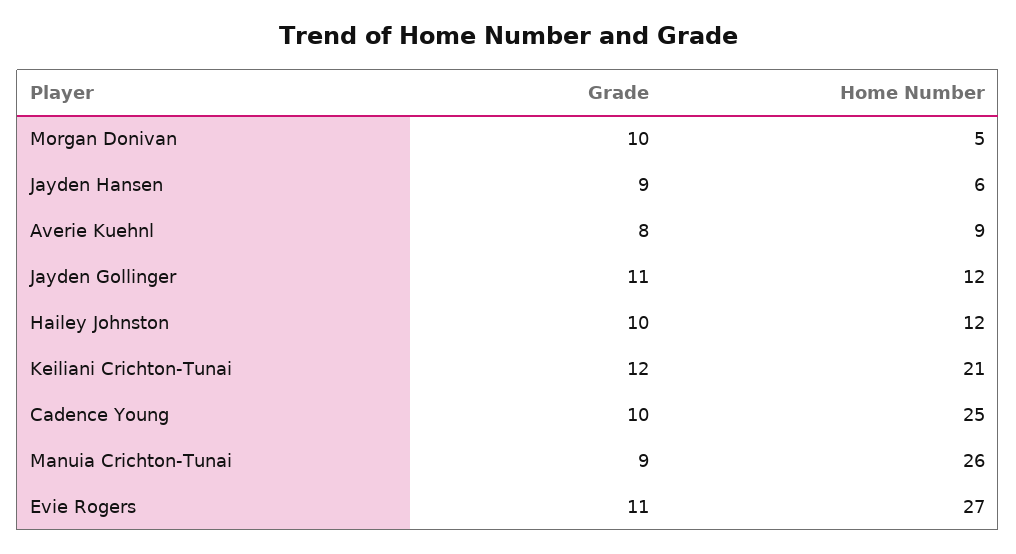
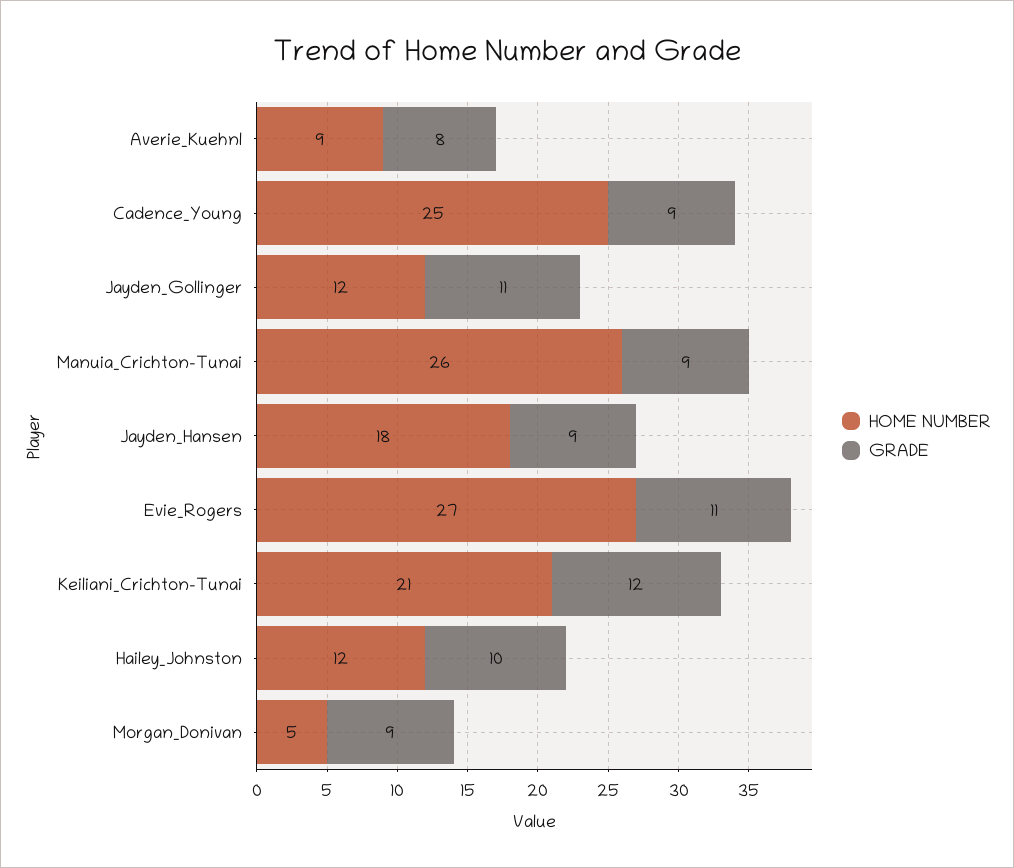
  {
    "Grade": {
-     "Morgan Donivan": 10,
+     "Morgan Donivan": 9,
      "Jayden Hansen": 9,
      "Averie Kuehnl": 8,
      "Jayden Gollinger": 11,
      "Hailey Johnston": 10,
      "Keiliani Crichton-Tunai": 12,
-     "Cadence Young": 10,
+     "Cadence Young": 9,
      "Manuia Crichton-Tunai": 9,
      "Evie Rogers": 11
    },
    "Home Number": {
      "Morgan Donivan": 5,
-     "Jayden Hansen": 6,
+     "Jayden Hansen": 18,
      "Averie Kuehnl": 9,
      "Jayden Gollinger": 12,
      "Hailey Johnston": 12,
      "Keiliani Crichton-Tunai": 21,
      "Cadence Young": 25,
      "Manuia Crichton-Tunai": 26,
      "Evie Rogers": 27
    }
  }

